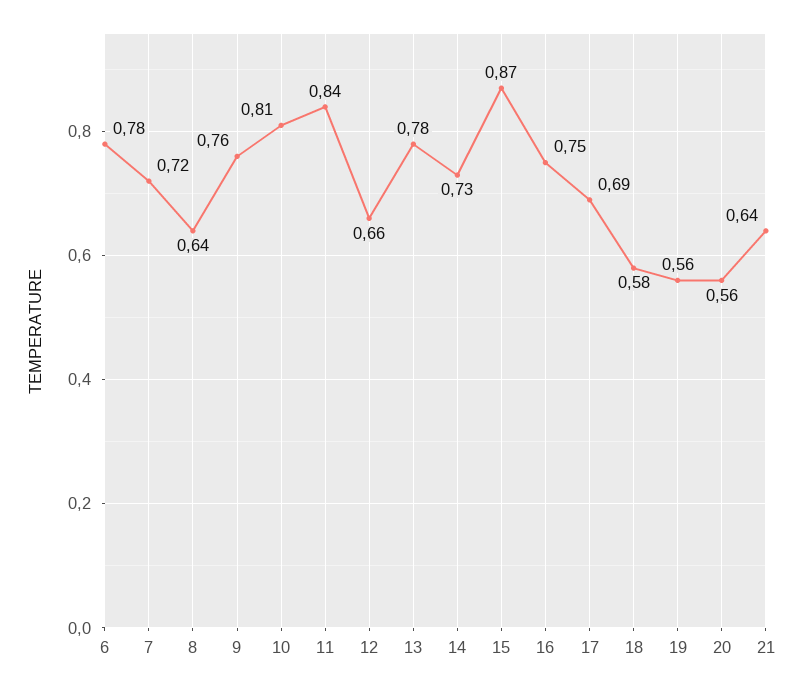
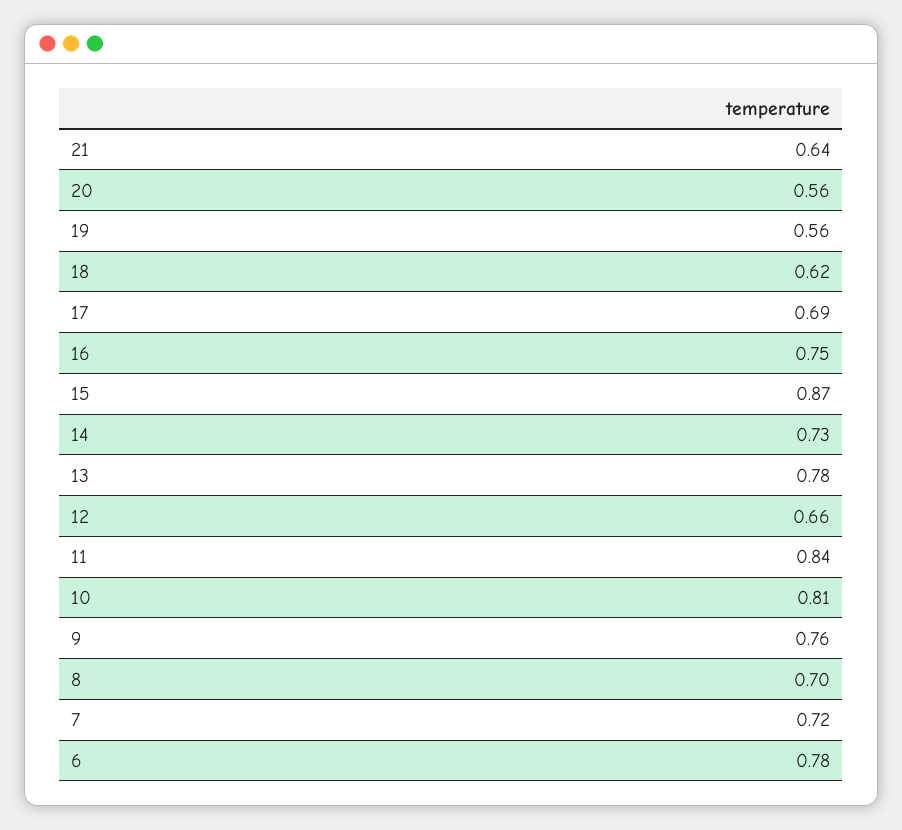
  {
    "6": 0.78,
    "7": 0.72,
-   "8": 0.64,
+   "8": 0.7,
    "9": 0.76,
    "10": 0.81,
    "11": 0.84,
    "12": 0.66,
    "13": 0.78,
    "14": 0.73,
    "15": 0.87,
    "16": 0.75,
    "17": 0.69,
-   "18": 0.58,
+   "18": 0.62,
    "19": 0.56,
    "20": 0.56,
    "21": 0.64
  }

